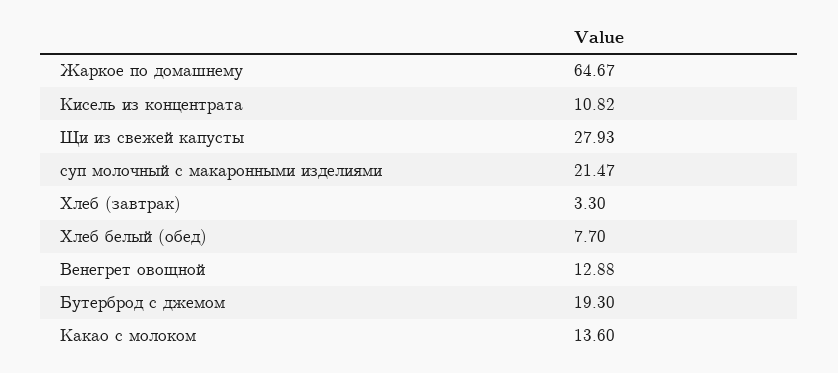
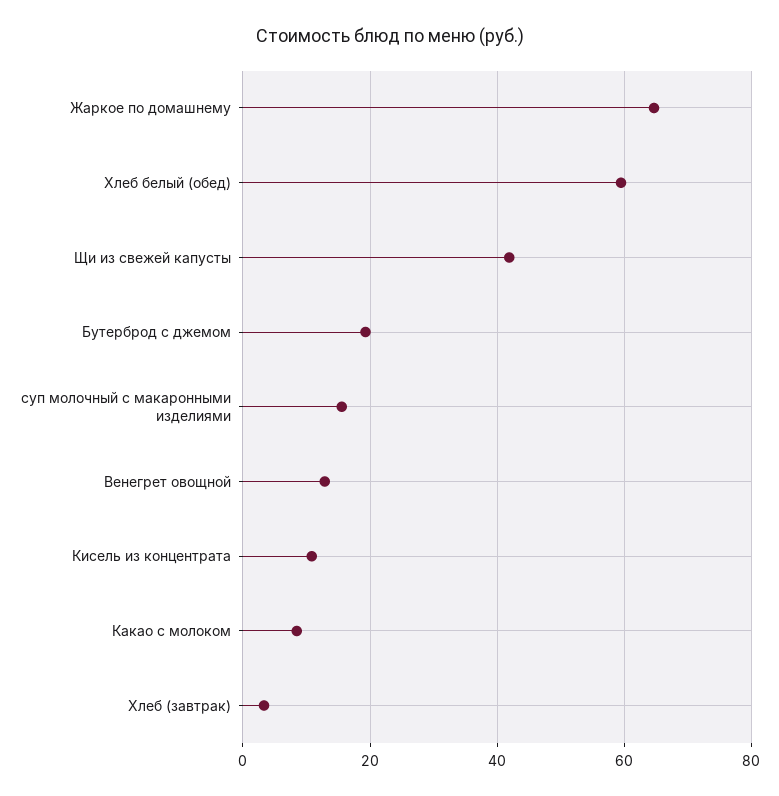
  {
    "Жаркое по домашнему": 64.67,
    "Кисель из концентрата": 10.82,
-   "Щи из свежей капусты": 27.93,
+   "Щи из свежей капусты": 42,
-   "суп молочный с макаронными изделиями": 21.47,
+   "суп молочный с макаронными изделиями": 16,
    "Хлеб (завтрак)": 3.3,
-   "Хлеб белый (обед)": 7.7,
+   "Хлеб белый (обед)": 60,
    "Венегрет овощной": 12.88,
    "Бутерброд с джемом": 19.3,
-   "Какао с молоком": 13.6
+   "Какао с молоком": 8
  }

